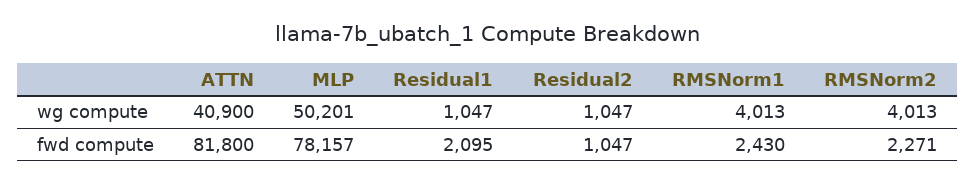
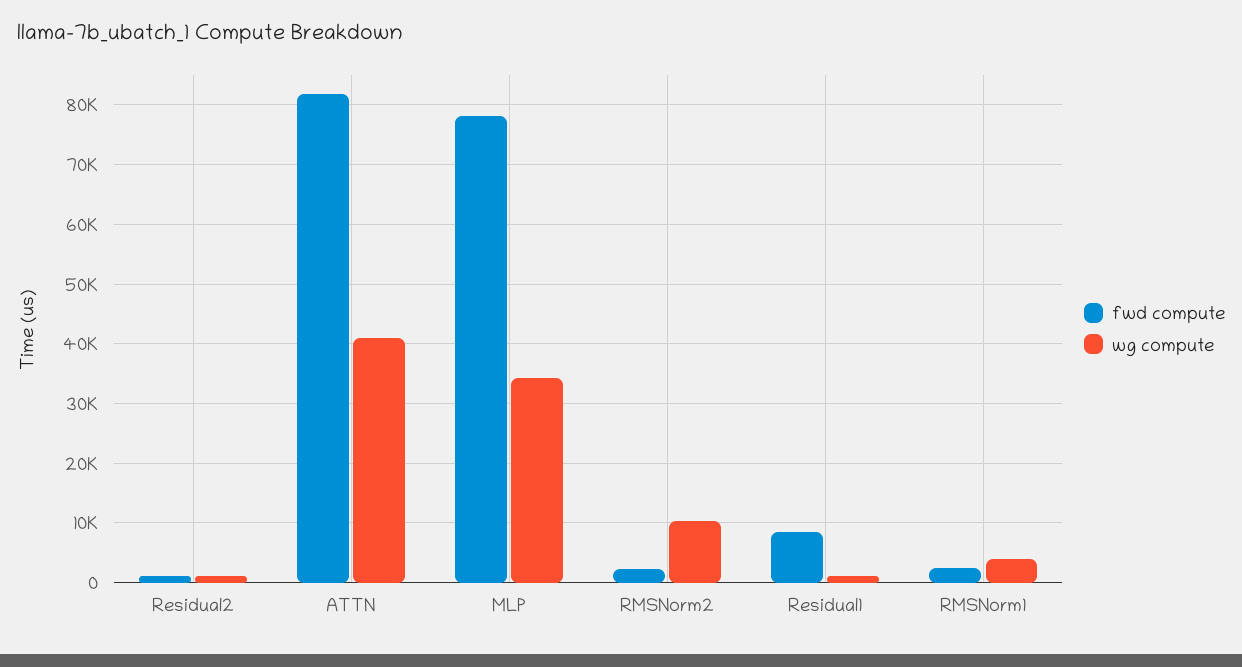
  {
    "wg compute": {
      "ATTN": 40900,
-     "MLP": 50201,
+     "MLP": 34000,
      "Residual1": 1047,
      "Residual2": 1047,
      "RMSNorm1": 4013,
-     "RMSNorm2": 4013
+     "RMSNorm2": 10000
    },
    "fwd compute": {
      "ATTN": 81800,
      "MLP": 78157,
-     "Residual1": 2095,
+     "Residual1": 8000,
      "Residual2": 1047,
      "RMSNorm1": 2430,
      "RMSNorm2": 2271
    }
  }

